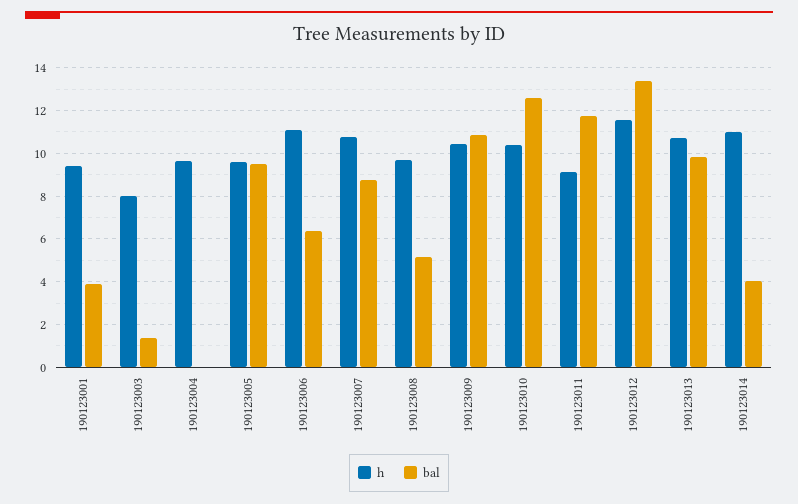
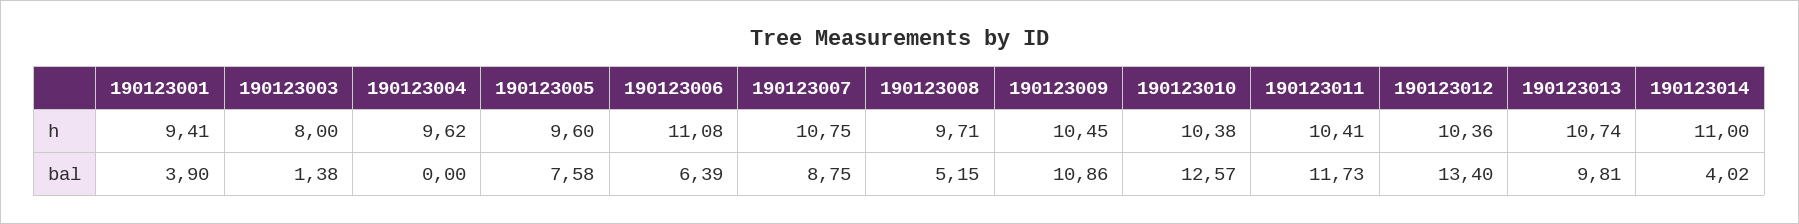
  {
    "h": {
      "190123001": 9.41,
      "190123003": 8,
      "190123004": 9.62,
      "190123005": 9.6,
      "190123006": 11.08,
      "190123007": 10.75,
      "190123008": 9.71,
      "190123009": 10.45,
      "190123010": 10.38,
-     "190123011": 9,
+     "190123011": 10.41,
-     "190123012": 11.5,
+     "190123012": 10.36,
      "190123013": 10.74,
      "190123014": 11
    },
    "bal": {
      "190123001": 3.9,
      "190123003": 1.38,
      "190123004": 0,
-     "190123005": 9.5,
+     "190123005": 7.58,
      "190123006": 6.39,
      "190123007": 8.75,
      "190123008": 5.15,
      "190123009": 10.86,
      "190123010": 12.57,
      "190123011": 11.73,
      "190123012": 13.4,
      "190123013": 9.81,
      "190123014": 4.02
    }
  }

